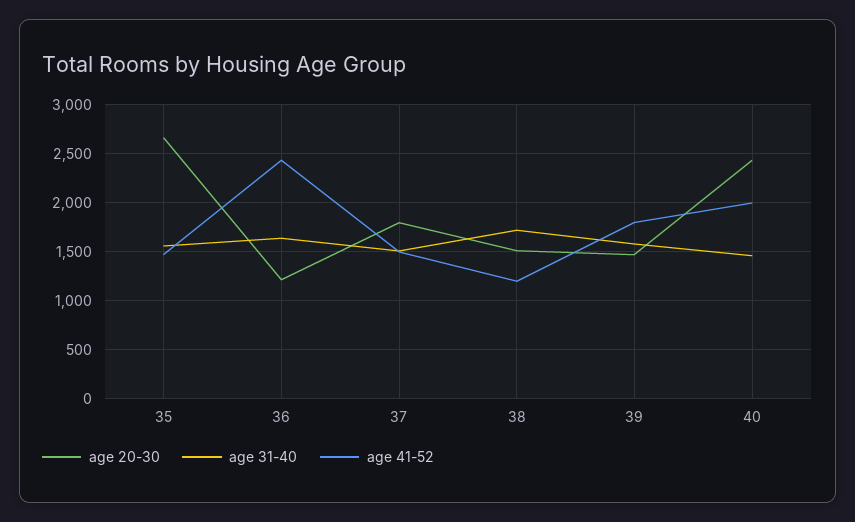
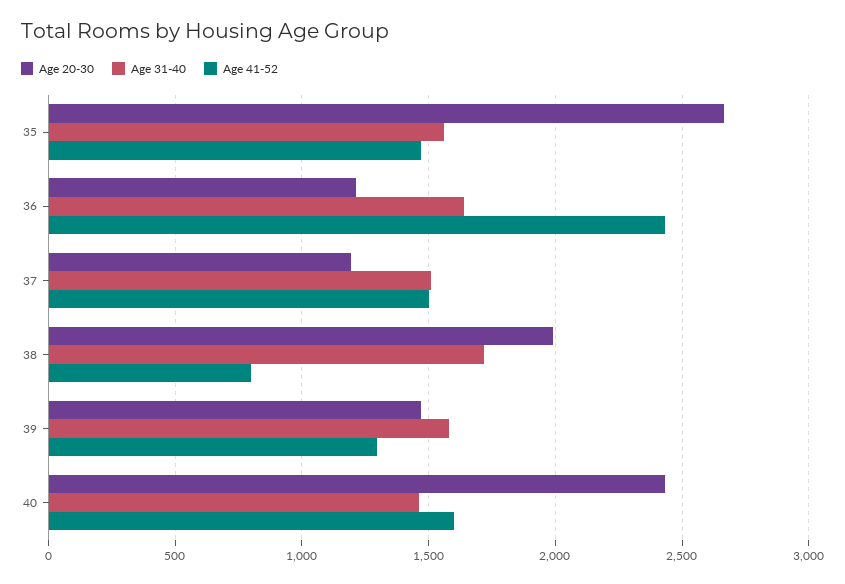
  {
    "age 20-30": {
      "35": 2650,
      "36": 1200,
-     "37": 1800,
+     "37": 1200,
-     "38": 1500,
+     "38": 2000,
      "39": 1450,
      "40": 2450
    },
    "age 31-40": {
      "35": 1550,
      "36": 1650,
      "37": 1500,
      "38": 1700,
      "39": 1600,
      "40": 1450
    },
    "age 41-52": {
      "35": 1450,
      "36": 2450,
      "37": 1500,
-     "38": 1200,
+     "38": 800,
-     "39": 1800,
+     "39": 1300,
-     "40": 2000
+     "40": 1600
    }
  }

